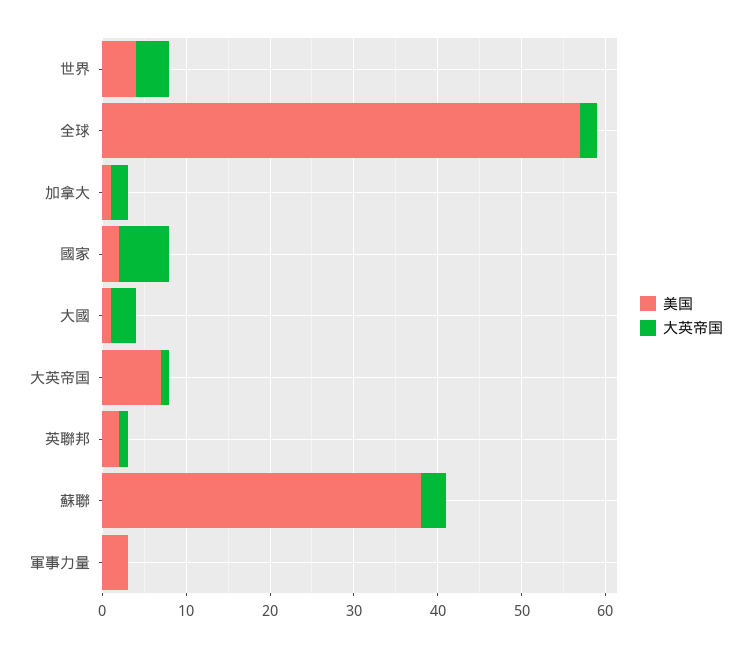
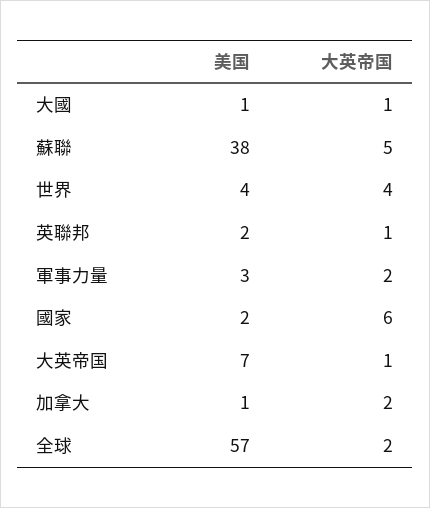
  {
    "美国": {
      "世界": 4,
      "全球": 57,
      "加拿大": 1,
      "國家": 2,
      "大國": 1,
      "大英帝国": 7,
      "英聯邦": 2,
      "蘇聯": 38,
      "軍事力量": 3
    },
    "大英帝国": {
      "世界": 4,
      "全球": 2,
      "加拿大": 2,
      "國家": 6,
-     "大國": 3,
+     "大國": 1,
      "大英帝国": 1,
      "英聯邦": 1,
-     "蘇聯": 3,
+     "蘇聯": 5,
-     "軍事力量": 0
+     "軍事力量": 2
    }
  }

